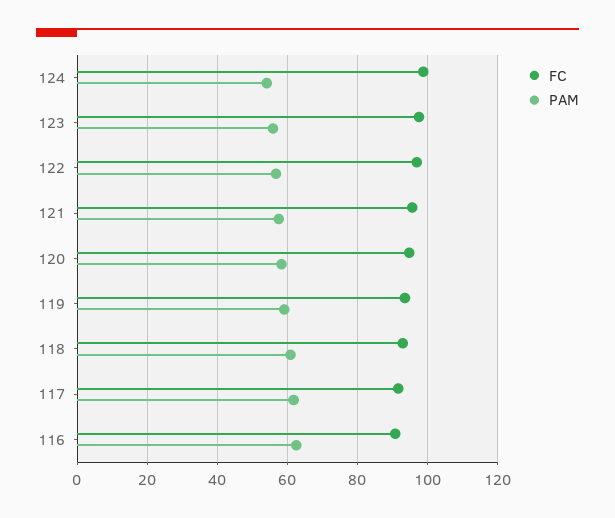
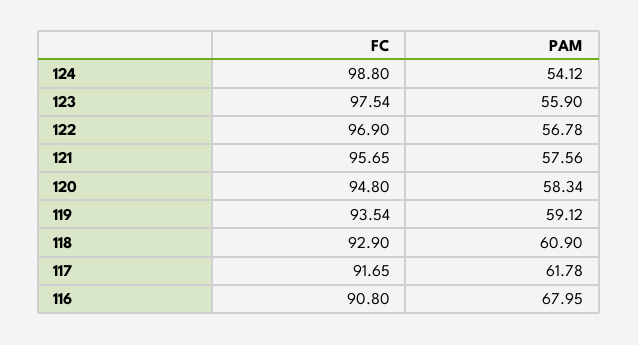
  {
    "FC": {
      "124": 98.8,
      "123": 97.54,
      "122": 96.9,
      "121": 95.65,
      "120": 94.8,
      "119": 93.54,
      "118": 92.9,
      "117": 91.65,
      "116": 90.8
    },
    "PAM": {
      "124": 54.12,
      "123": 55.9,
      "122": 56.78,
      "121": 57.56,
      "120": 58.34,
      "119": 59.12,
      "118": 60.9,
      "117": 61.78,
-     "116": 62
+     "116": 67.95
    }
  }

